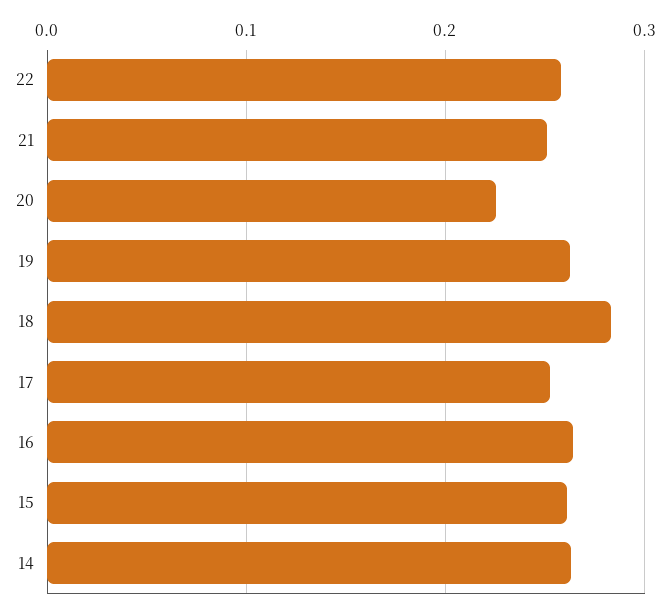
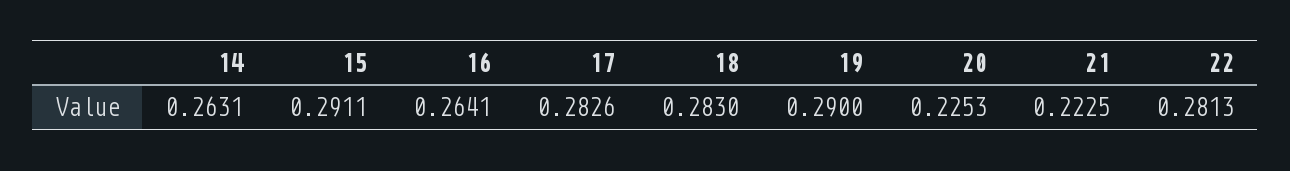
  {
-   "22": 0.26,
+   "22": 0.2813,
-   "21": 0.25,
+   "21": 0.2225,
    "20": 0.2253,
-   "19": 0.26,
+   "19": 0.29,
    "18": 0.283,
-   "17": 0.25,
+   "17": 0.2826,
    "16": 0.2641,
-   "15": 0.26,
+   "15": 0.2911,
    "14": 0.2631
  }

